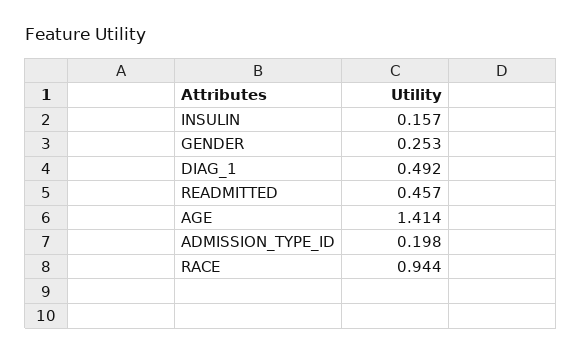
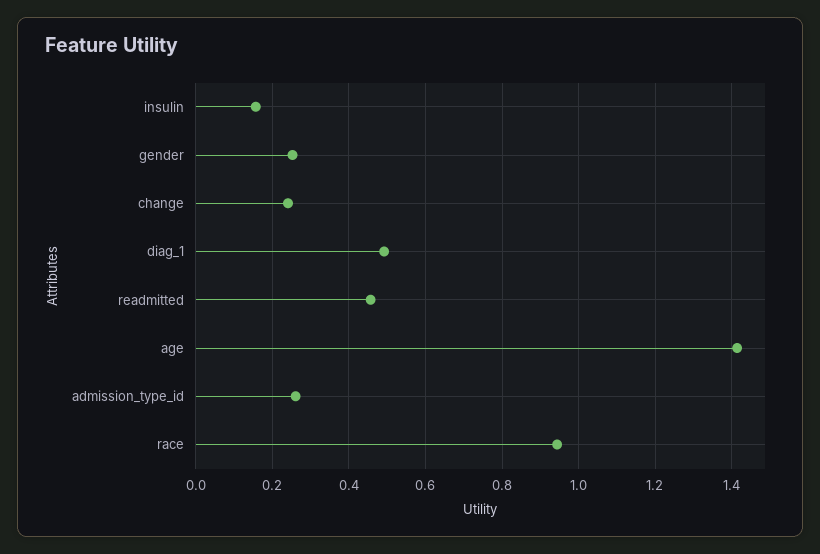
  {
    "INSULIN": 0.157,
    "GENDER": 0.253,
    "DIAG_1": 0.492,
    "READMITTED": 0.457,
    "AGE": 1.414,
-   "ADMISSION_TYPE_ID": 0.198,
+   "ADMISSION_TYPE_ID": 0.26,
-   "RACE": 0.944
+   "RACE": 0.944,
+   "change": 0.24
  }

